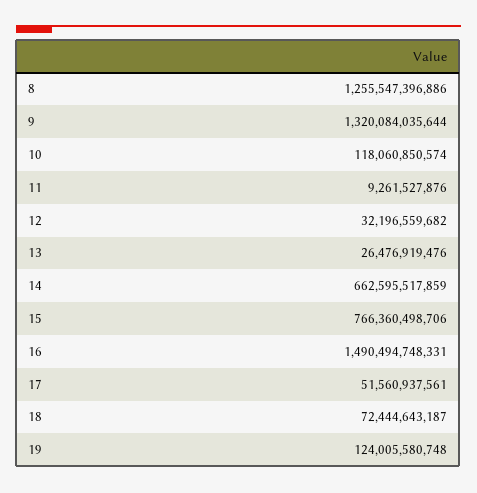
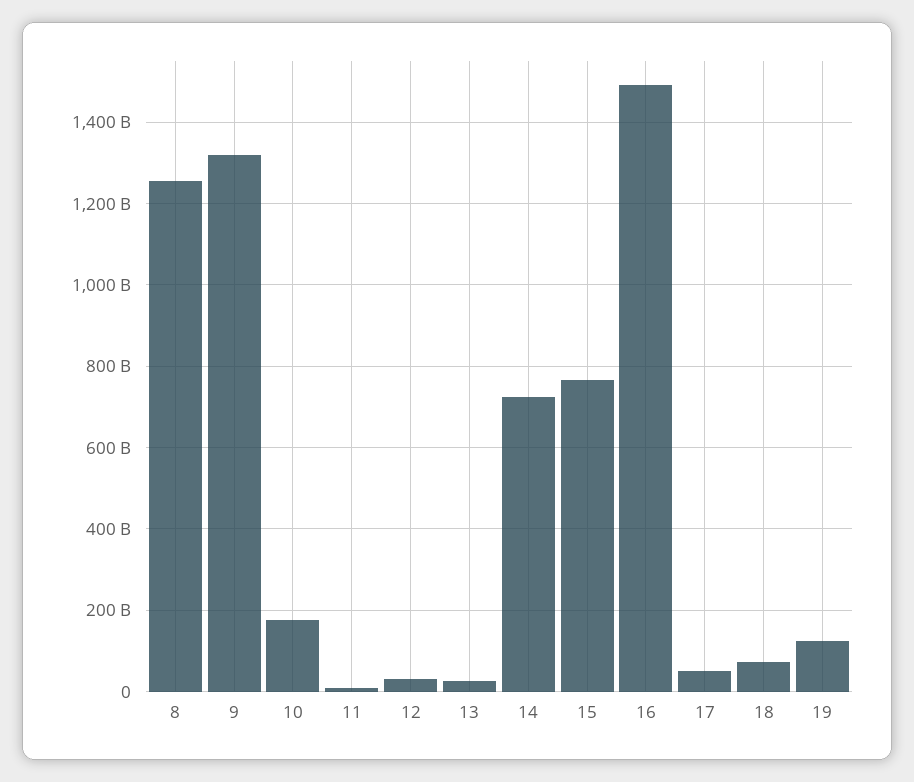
  {
    "8": 1255547396886,
    "9": 1320084035644,
-   "10": 118060850574,
+   "10": 180000000000,
    "11": 9261527876,
    "12": 32196559682,
    "13": 26476919476,
-   "14": 662595517859,
+   "14": 720000000000,
    "15": 766360498706,
    "16": 1490494748331,
    "17": 51560937561,
    "18": 72444643187,
    "19": 124005580748
  }

